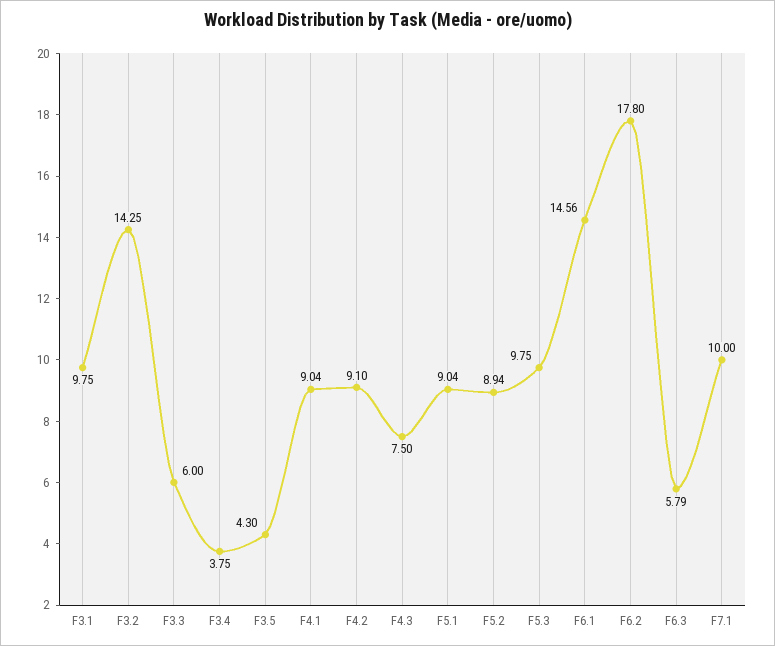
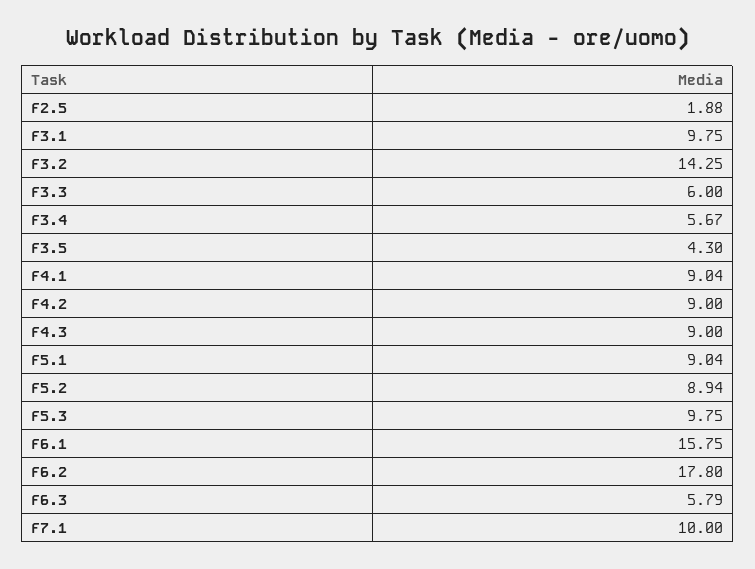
  {
    "F3.1": 9.75,
    "F3.2": 14.25,
    "F3.3": 6,
-   "F3.4": 3.75,
+   "F3.4": 5.67,
    "F3.5": 4.3,
    "F4.1": 9.04,
-   "F4.2": 9.1,
+   "F4.2": 9,
-   "F4.3": 7.5,
+   "F4.3": 9,
    "F5.1": 9.04,
    "F5.2": 8.94,
    "F5.3": 9.75,
-   "F6.1": 14.56,
+   "F6.1": 15.75,
    "F6.2": 17.8,
    "F6.3": 5.79,
-   "F7.1": 10
+   "F7.1": 10,
+   "F2.5": 1.88
  }

